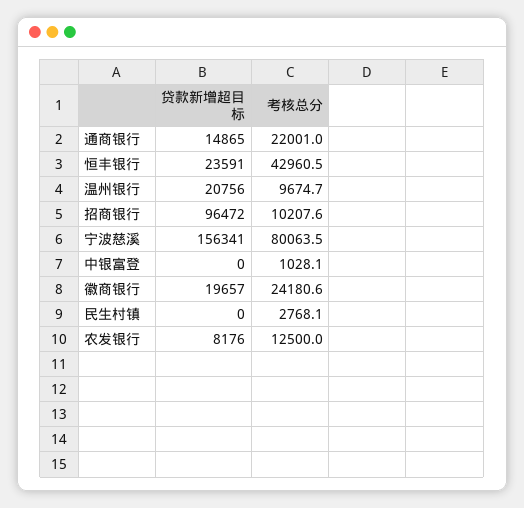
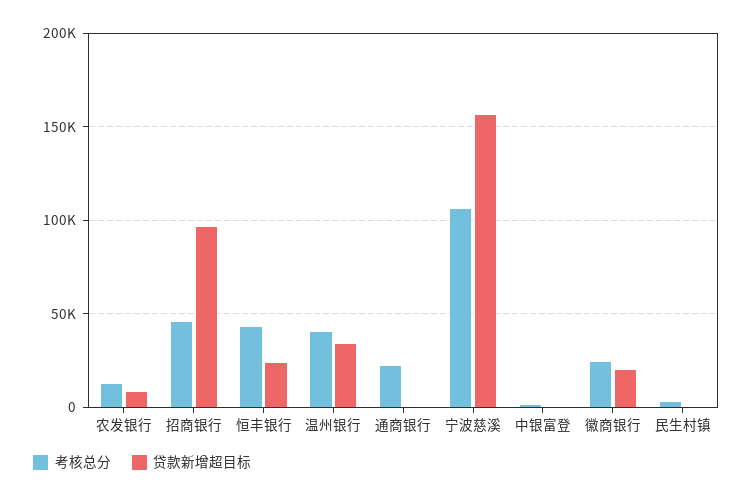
  {
    "贷款新增超目标": {
-     "通商银行": 14865,
+     "通商银行": 0,
      "恒丰银行": 23591,
-     "温州银行": 20756,
+     "温州银行": 35000,
      "招商银行": 96472,
      "宁波慈溪": 156341,
      "中银富登": 0,
      "徽商银行": 19657,
      "民生村镇": 0,
      "农发银行": 8176
    },
    "考核总分": {
      "通商银行": 22001,
      "恒丰银行": 42960.5,
-     "温州银行": 9674.7,
+     "温州银行": 40000,
-     "招商银行": 10207.6,
+     "招商银行": 45000,
-     "宁波慈溪": 80063.5,
+     "宁波慈溪": 105000,
      "中银富登": 1028.1,
      "徽商银行": 24180.6,
      "民生村镇": 2768.1,
      "农发银行": 12500
    }
  }

